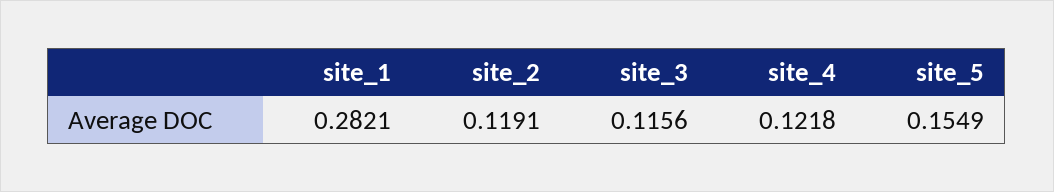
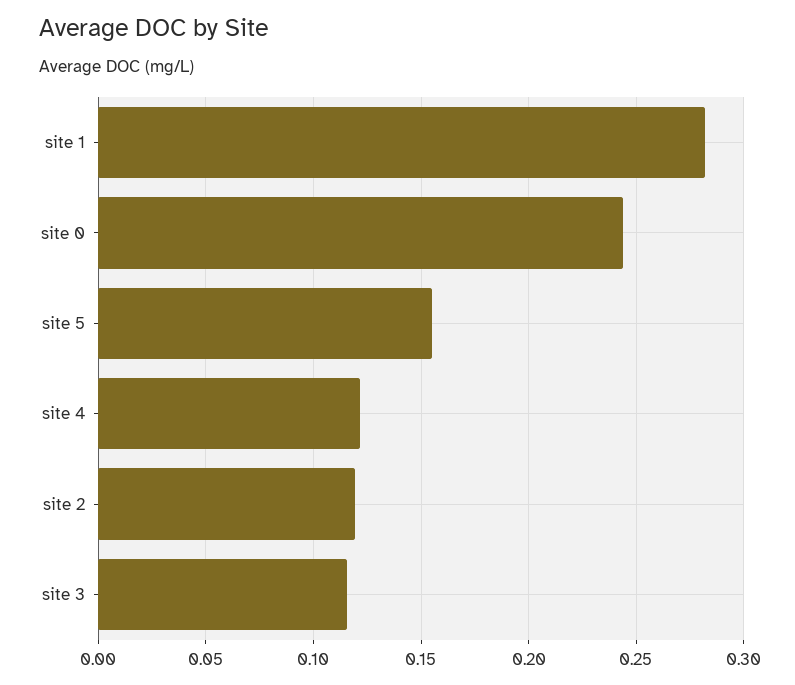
  {
    "site_1": 0.2821,
    "site_2": 0.1191,
    "site_3": 0.1156,
    "site_4": 0.1218,
-   "site_5": 0.1549
+   "site_5": 0.1549,
+   "site 0": 0.245
  }

